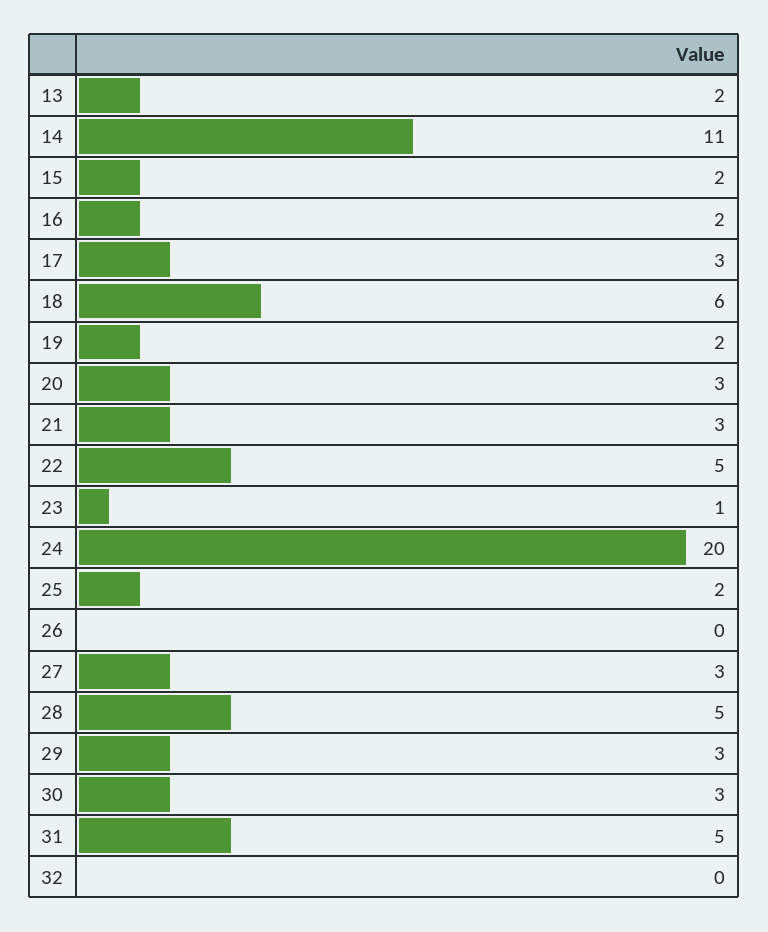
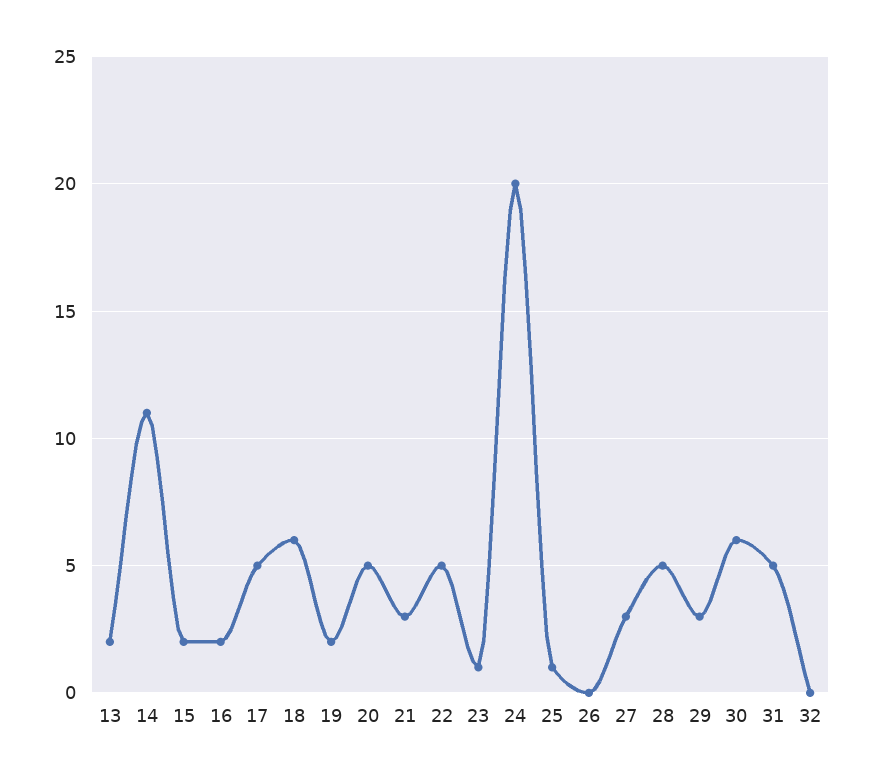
  {
    "13": 2,
    "14": 11,
    "15": 2,
    "16": 2,
-   "17": 3,
+   "17": 5,
    "18": 6,
    "19": 2,
-   "20": 3,
+   "20": 5,
    "21": 3,
    "22": 5,
    "23": 1,
    "24": 20,
-   "25": 2,
+   "25": 1,
    "26": 0,
    "27": 3,
    "28": 5,
    "29": 3,
-   "30": 3,
+   "30": 6,
    "31": 5,
    "32": 0
  }

